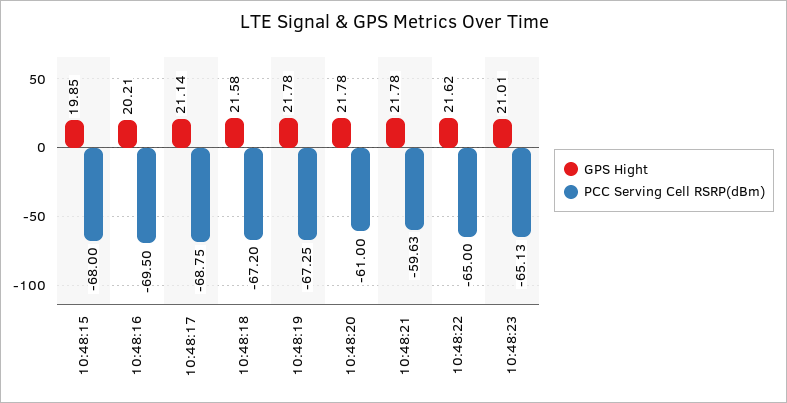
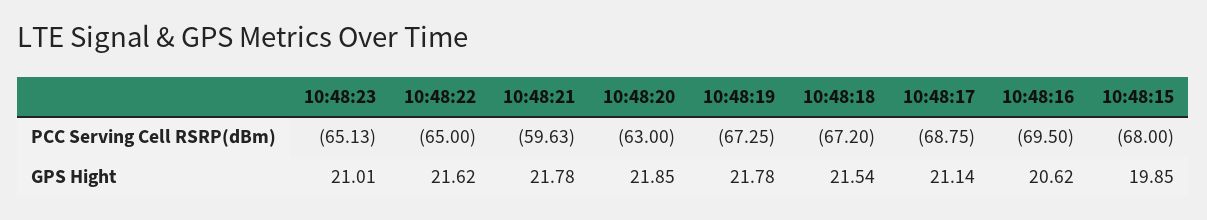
  {
    "GPS Hight": {
      "10:48:15": 19.85,
-     "10:48:16": 20.21,
+     "10:48:16": 20.62,
      "10:48:17": 21.14,
-     "10:48:18": 21.58,
+     "10:48:18": 21.54,
      "10:48:19": 21.78,
-     "10:48:20": 21.78,
+     "10:48:20": 21.85,
      "10:48:21": 21.78,
      "10:48:22": 21.62,
      "10:48:23": 21.01
    },
    "PCC Serving Cell RSRP(dBm)": {
      "10:48:15": -68,
      "10:48:16": -69.5,
      "10:48:17": -68.75,
      "10:48:18": -67.2,
      "10:48:19": -67.25,
-     "10:48:20": -61,
+     "10:48:20": -63,
      "10:48:21": -59.63,
      "10:48:22": -65,
      "10:48:23": -65.13
    }
  }

